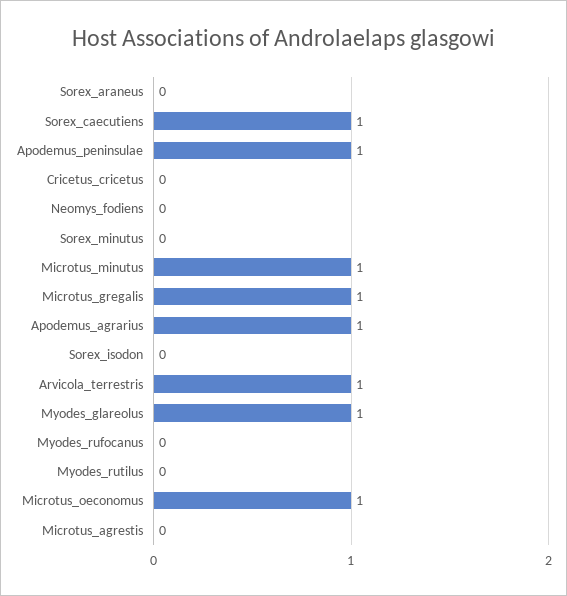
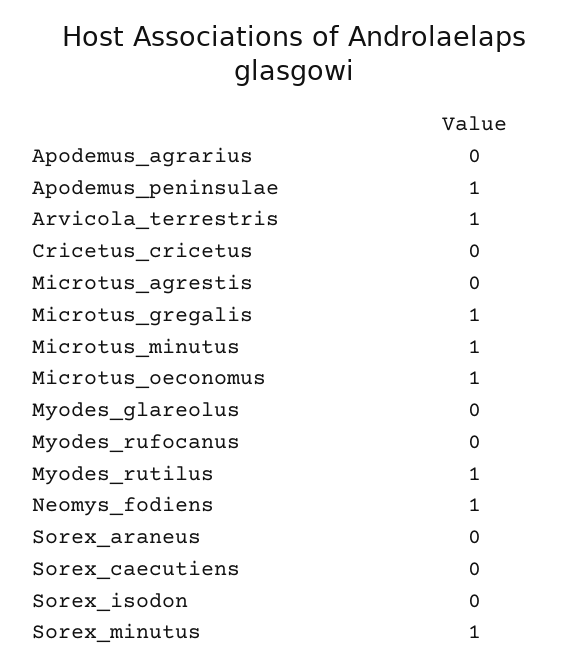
  {
    "Sorex_araneus": 0,
-   "Sorex_caecutiens": 1,
+   "Sorex_caecutiens": 0,
    "Apodemus_peninsulae": 1,
    "Cricetus_cricetus": 0,
-   "Neomys_fodiens": 0,
+   "Neomys_fodiens": 1,
-   "Sorex_minutus": 0,
+   "Sorex_minutus": 1,
    "Microtus_minutus": 1,
    "Microtus_gregalis": 1,
-   "Apodemus_agrarius": 1,
+   "Apodemus_agrarius": 0,
    "Sorex_isodon": 0,
    "Arvicola_terrestris": 1,
-   "Myodes_glareolus": 1,
+   "Myodes_glareolus": 0,
    "Myodes_rufocanus": 0,
-   "Myodes_rutilus": 0,
+   "Myodes_rutilus": 1,
    "Microtus_oeconomus": 1,
    "Microtus_agrestis": 0
  }

